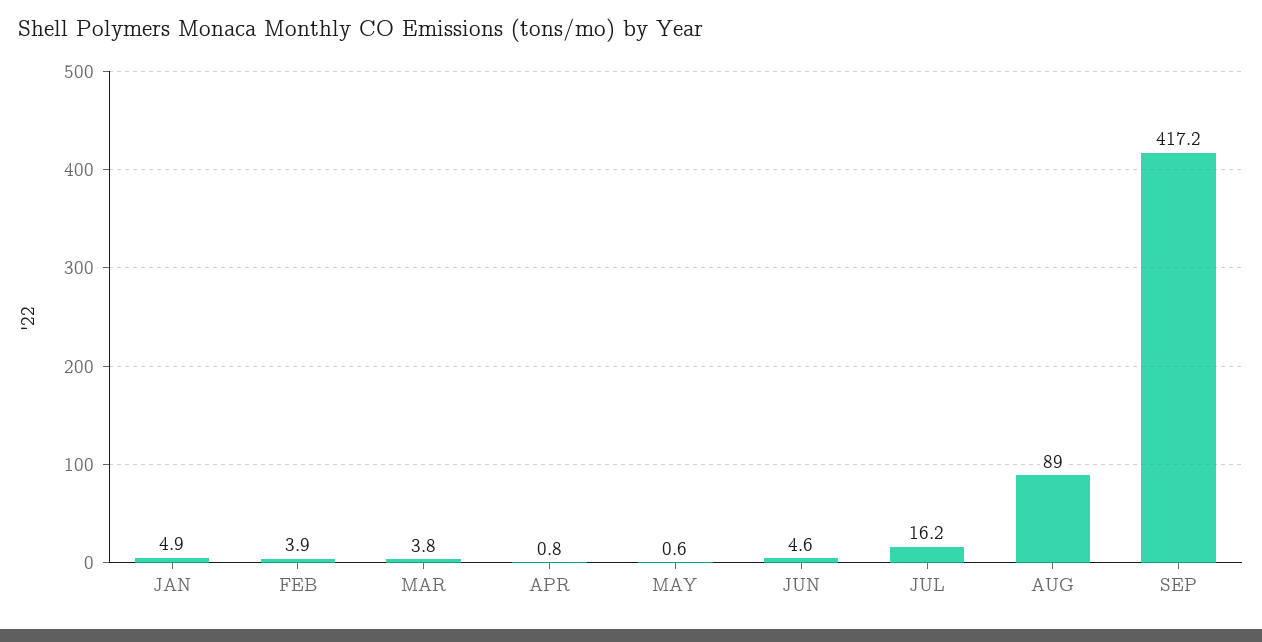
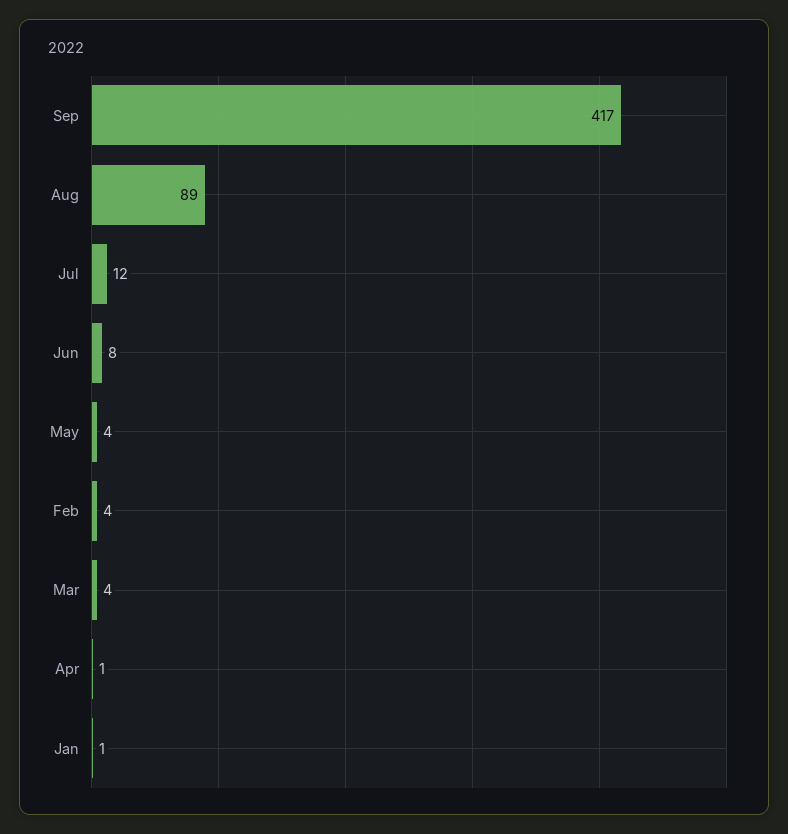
  {
-   "JAN": 4.9,
+   "JAN": 1,
    "FEB": 3.9,
    "MAR": 3.8,
    "APR": 0.8,
-   "MAY": 0.6,
+   "MAY": 4,
-   "JUN": 4.6,
+   "JUN": 8,
-   "JUL": 16.2,
+   "JUL": 12,
    "AUG": 89,
    "SEP": 417.2
  }

